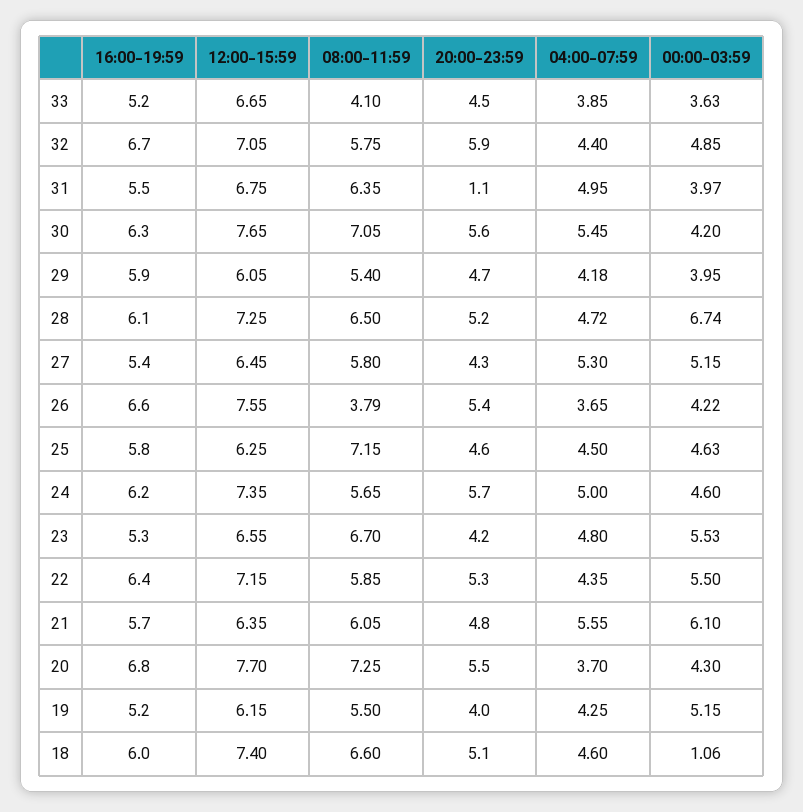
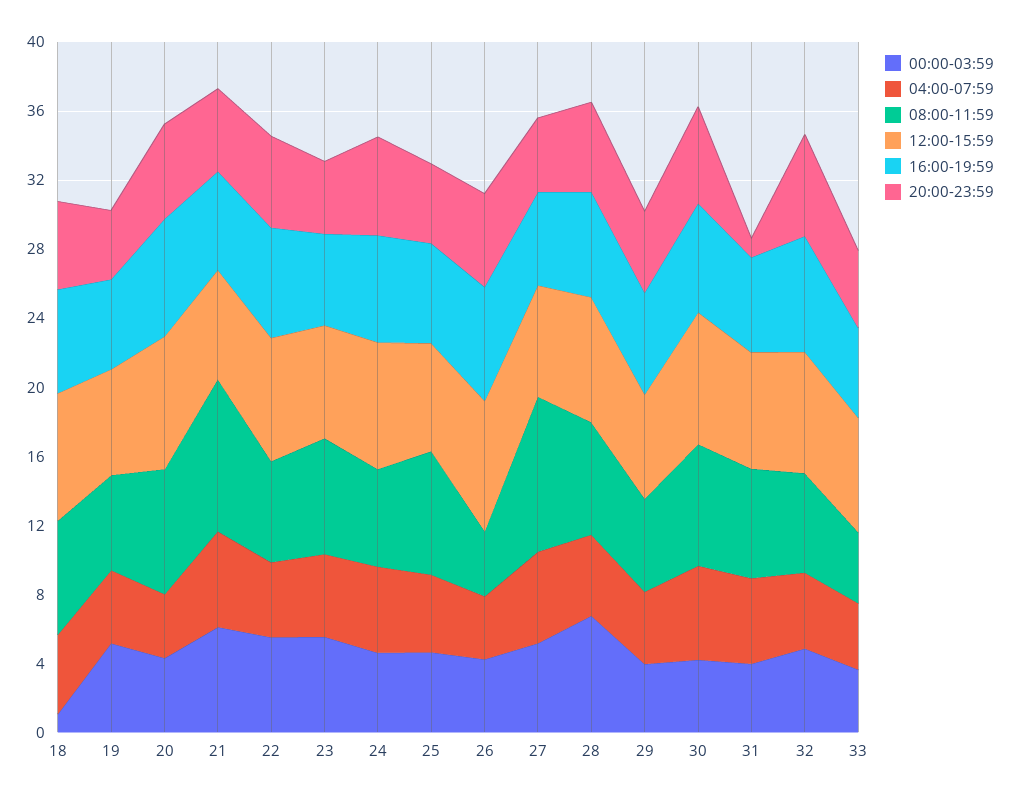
  {
    "16:00-19:59": {
      "33": 5.2,
      "32": 6.7,
      "31": 5.5,
      "30": 6.3,
      "29": 5.9,
      "28": 6.1,
      "27": 5.4,
      "26": 6.6,
      "25": 5.8,
      "24": 6.2,
      "23": 5.3,
      "22": 6.4,
      "21": 5.7,
      "20": 6.8,
      "19": 5.2,
      "18": 6
    },
    "12:00-15:59": {
      "33": 6.65,
      "32": 7.05,
      "31": 6.75,
      "30": 7.65,
      "29": 6.05,
      "28": 7.25,
      "27": 6.45,
      "26": 7.55,
      "25": 6.25,
      "24": 7.35,
      "23": 6.55,
      "22": 7.15,
      "21": 6.35,
      "20": 7.7,
      "19": 6.15,
      "18": 7.4
    },
    "08:00-11:59": {
      "33": 4.1,
      "32": 5.75,
      "31": 6.35,
      "30": 7.05,
      "29": 5.4,
      "28": 6.5,
-     "27": 5.8,
+     "27": 9,
      "26": 3.79,
      "25": 7.15,
      "24": 5.65,
      "23": 6.7,
      "22": 5.85,
-     "21": 6.05,
+     "21": 9,
      "20": 7.25,
      "19": 5.5,
      "18": 6.6
    },
    "20:00-23:59": {
      "33": 4.5,
      "32": 5.9,
      "31": 1.1,
      "30": 5.6,
      "29": 4.7,
      "28": 5.2,
      "27": 4.3,
      "26": 5.4,
      "25": 4.6,
      "24": 5.7,
      "23": 4.2,
      "22": 5.3,
      "21": 4.8,
      "20": 5.5,
      "19": 4,
      "18": 5.1
    },
    "04:00-07:59": {
      "33": 3.85,
      "32": 4.4,
      "31": 4.95,
      "30": 5.45,
      "29": 4.18,
      "28": 4.72,
      "27": 5.3,
      "26": 3.65,
      "25": 4.5,
      "24": 5,
      "23": 4.8,
      "22": 4.35,
      "21": 5.55,
      "20": 3.7,
      "19": 4.25,
      "18": 4.6
    },
    "00:00-03:59": {
      "33": 3.63,
      "32": 4.85,
      "31": 3.97,
      "30": 4.2,
      "29": 3.95,
      "28": 6.74,
      "27": 5.15,
      "26": 4.22,
      "25": 4.63,
      "24": 4.6,
      "23": 5.53,
      "22": 5.5,
      "21": 6.1,
      "20": 4.3,
      "19": 5.15,
      "18": 1.06
    }
  }

